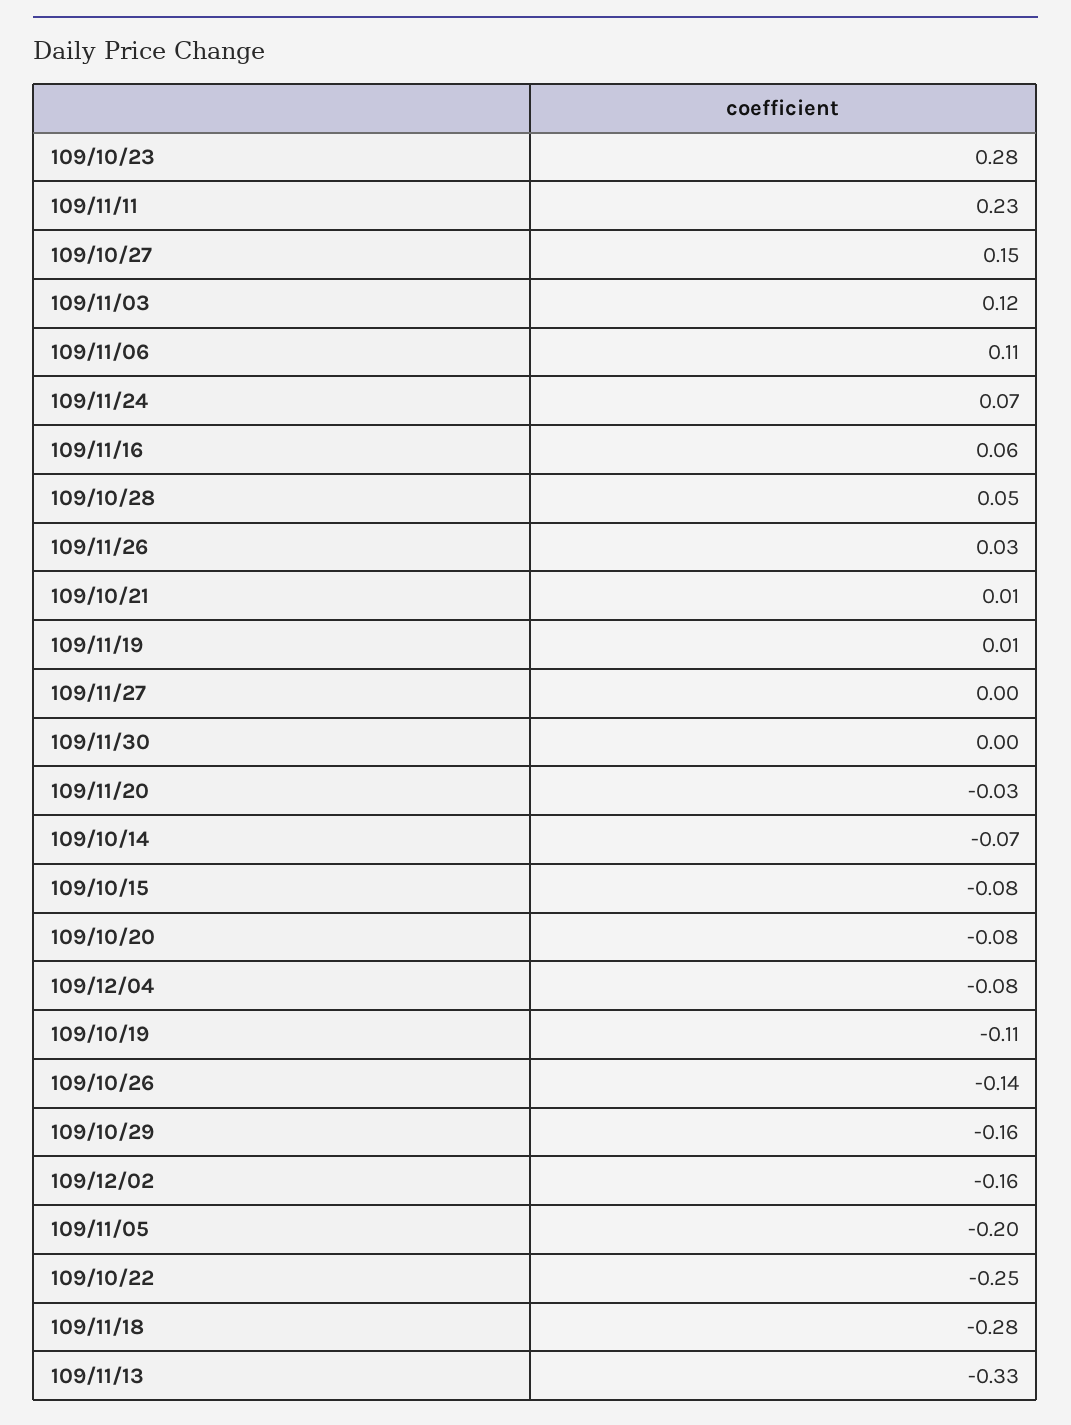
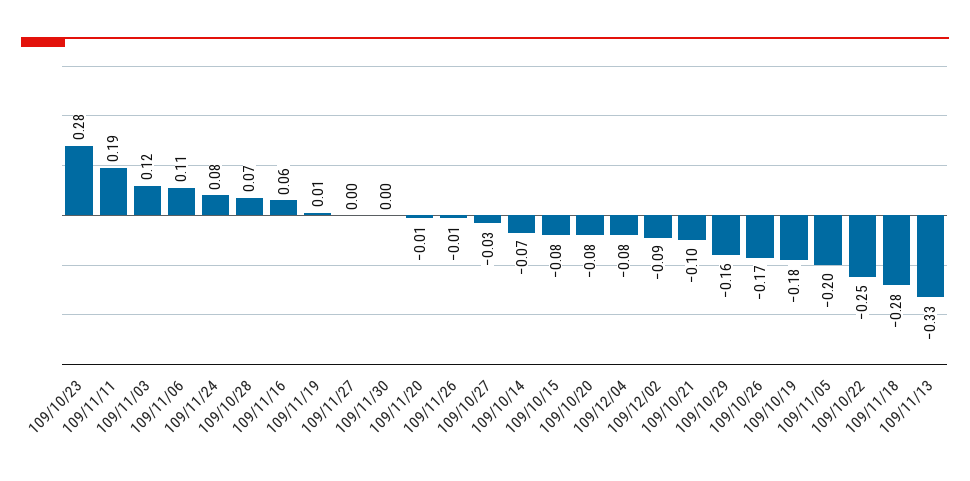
  {
    "109/10/23": 0.28,
-   "109/11/11": 0.23,
+   "109/11/11": 0.19,
-   "109/10/27": 0.15,
+   "109/10/27": -0.03,
    "109/11/03": 0.12,
    "109/11/06": 0.11,
-   "109/11/24": 0.07,
+   "109/11/24": 0.08,
    "109/11/16": 0.06,
-   "109/10/28": 0.05,
+   "109/10/28": 0.07,
-   "109/11/26": 0.03,
+   "109/11/26": -0.01,
-   "109/10/21": 0.01,
+   "109/10/21": -0.1,
    "109/11/19": 0.01,
    "109/11/27": 0,
    "109/11/30": 0,
-   "109/11/20": -0.03,
+   "109/11/20": -0.01,
    "109/10/14": -0.07,
    "109/10/15": -0.08,
    "109/10/20": -0.08,
    "109/12/04": -0.08,
-   "109/10/19": -0.11,
+   "109/10/19": -0.18,
-   "109/10/26": -0.14,
+   "109/10/26": -0.17,
    "109/10/29": -0.16,
-   "109/12/02": -0.16,
+   "109/12/02": -0.09,
    "109/11/05": -0.2,
    "109/10/22": -0.25,
    "109/11/18": -0.28,
    "109/11/13": -0.33
  }

